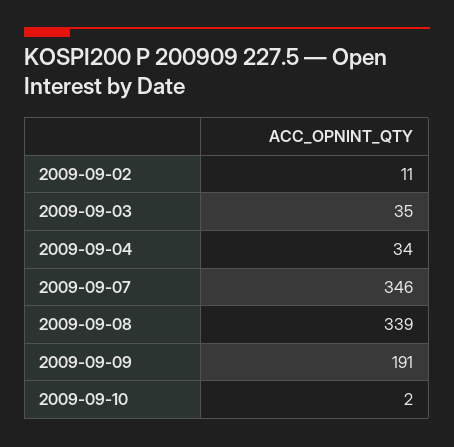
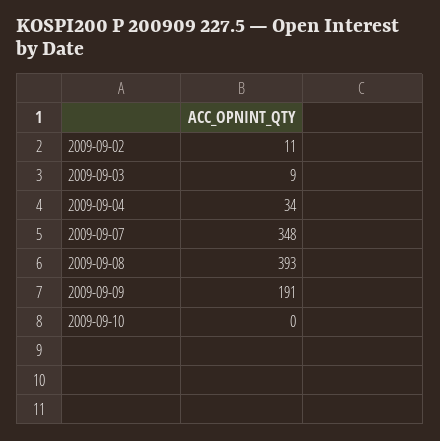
  {
    "2009-09-02": 11,
-   "2009-09-03": 35,
+   "2009-09-03": 9,
    "2009-09-04": 34,
-   "2009-09-07": 346,
+   "2009-09-07": 348,
-   "2009-09-08": 339,
+   "2009-09-08": 393,
    "2009-09-09": 191,
-   "2009-09-10": 2
+   "2009-09-10": 0
  }

